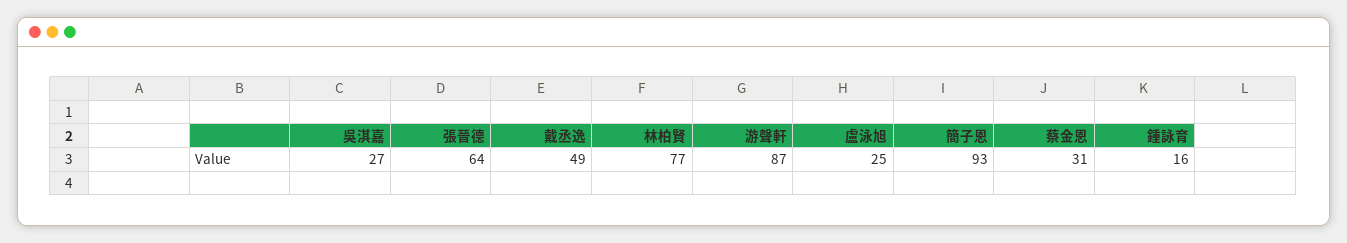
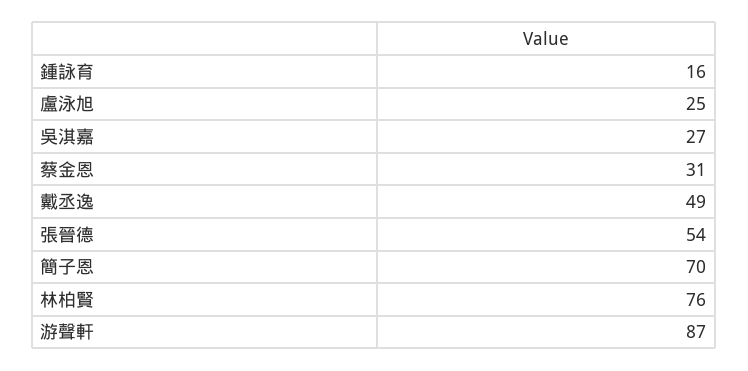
  {
    "吳淇嘉": 27,
-   "張晉德": 64,
+   "張晉德": 54,
    "戴丞逸": 49,
-   "林柏賢": 77,
+   "林柏賢": 76,
    "游聲軒": 87,
    "盧泳旭": 25,
-   "簡子恩": 93,
+   "簡子恩": 70,
    "蔡金恩": 31,
    "鍾詠育": 16
  }

